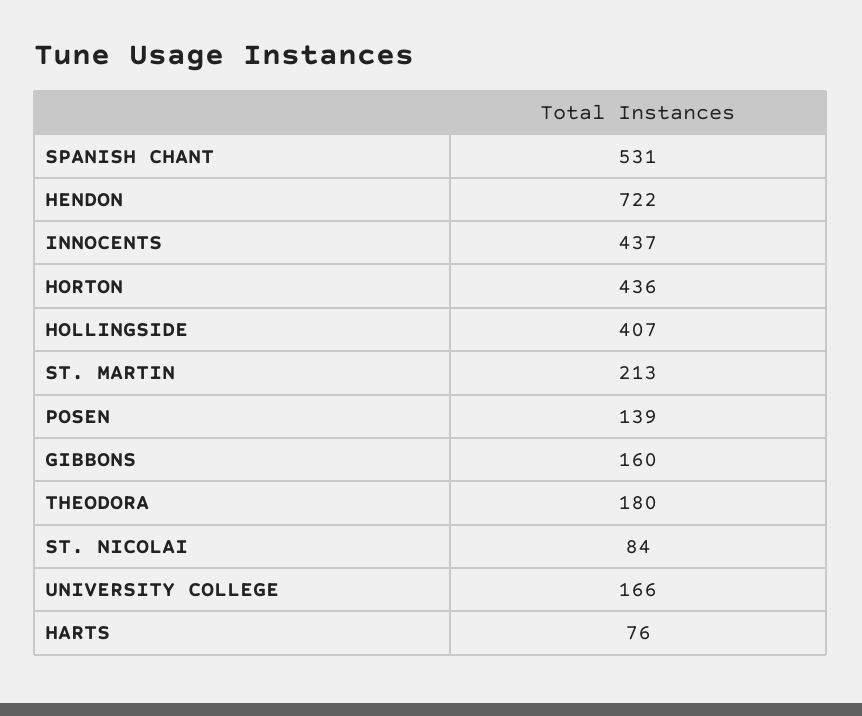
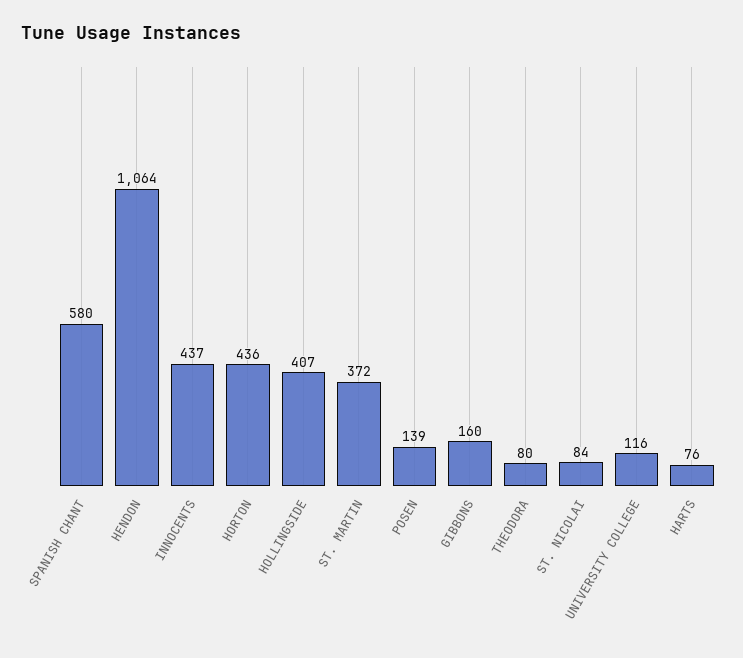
  {
-   "SPANISH CHANT": 531,
+   "SPANISH CHANT": 580,
-   "HENDON": 722,
+   "HENDON": 1064,
    "INNOCENTS": 437,
    "HORTON": 436,
    "HOLLINGSIDE": 407,
-   "ST. MARTIN": 213,
+   "ST. MARTIN": 372,
    "POSEN": 139,
    "GIBBONS": 160,
-   "THEODORA": 180,
+   "THEODORA": 80,
    "ST. NICOLAI": 84,
-   "UNIVERSITY COLLEGE": 166,
+   "UNIVERSITY COLLEGE": 116,
    "HARTS": 76
  }

